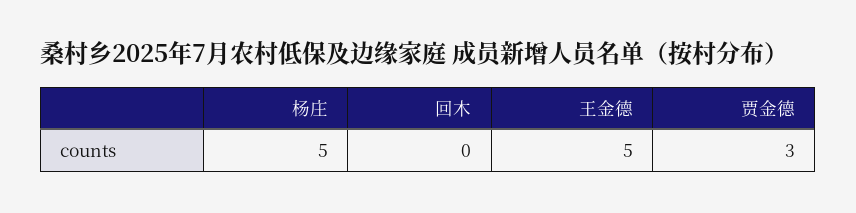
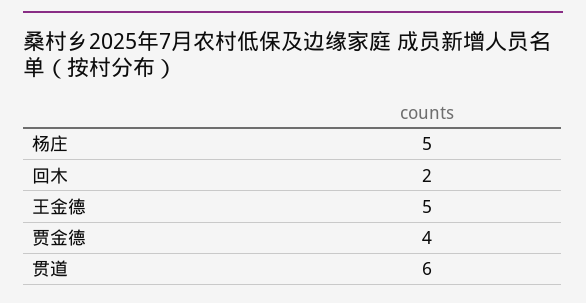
  {
    "杨庄": 5,
-   "回木": 0,
+   "回木": 2,
    "王金德": 5,
-   "贾金德": 3
+   "贾金德": 4,
+   "贯道": 6
  }

